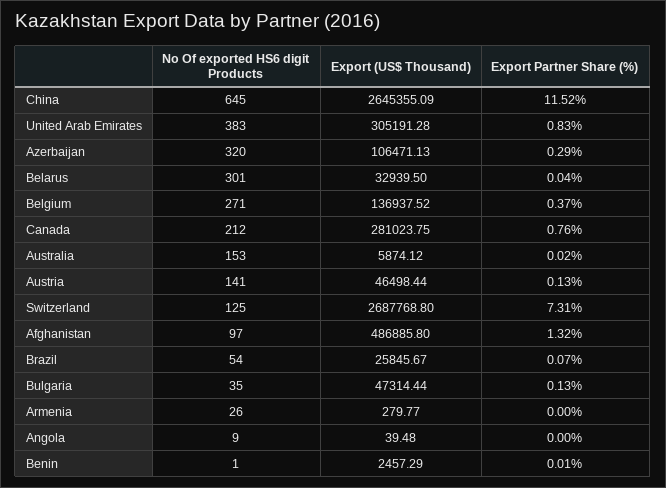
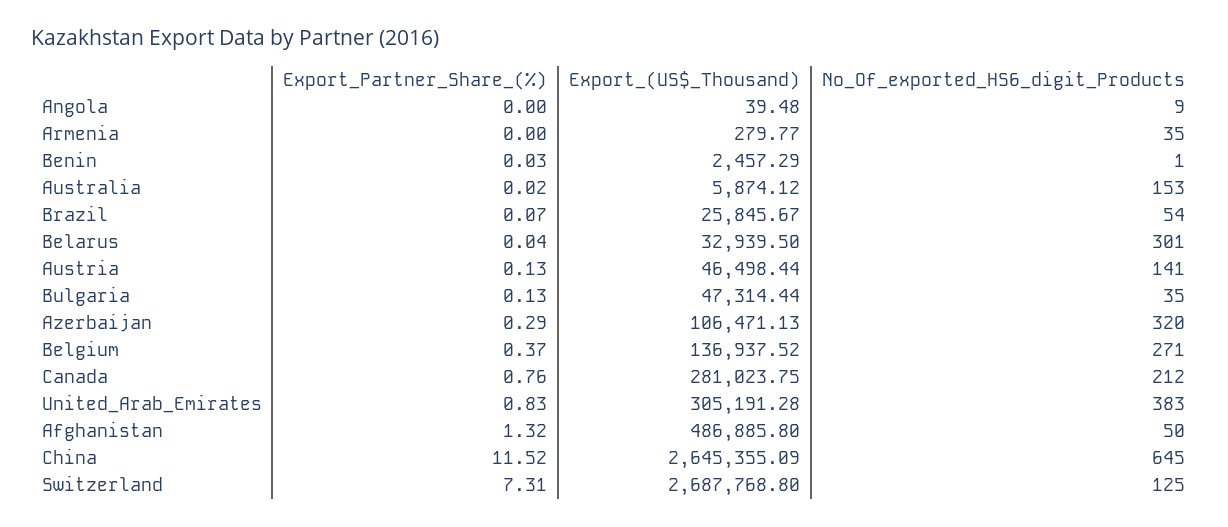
  {
    "No Of exported HS6 digit Products": {
      "China": 645,
      "United Arab Emirates": 383,
      "Azerbaijan": 320,
      "Belarus": 301,
      "Belgium": 271,
      "Canada": 212,
      "Australia": 153,
      "Austria": 141,
      "Switzerland": 125,
-     "Afghanistan": 97,
+     "Afghanistan": 50,
      "Brazil": 54,
      "Bulgaria": 35,
-     "Armenia": 26,
+     "Armenia": 35,
      "Angola": 9,
      "Benin": 1
    },
    "Export (US$ Thousand)": {
      "China": 2645355.09,
      "United Arab Emirates": 305191.28,
      "Azerbaijan": 106471.13,
      "Belarus": 32939.5,
      "Belgium": 136937.52,
      "Canada": 281023.75,
      "Australia": 5874.12,
      "Austria": 46498.44,
      "Switzerland": 2687768.8,
      "Afghanistan": 486885.8,
      "Brazil": 25845.67,
      "Bulgaria": 47314.44,
      "Armenia": 279.77,
      "Angola": 39.48,
      "Benin": 2457.29
    },
    "Export Partner Share (%)": {
      "China": 11.52,
      "United Arab Emirates": 0.83,
      "Azerbaijan": 0.29,
      "Belarus": 0.04,
      "Belgium": 0.37,
      "Canada": 0.76,
      "Australia": 0.02,
      "Austria": 0.13,
      "Switzerland": 7.31,
      "Afghanistan": 1.32,
      "Brazil": 0.07,
      "Bulgaria": 0.13,
      "Armenia": 0,
      "Angola": 0,
-     "Benin": 0.01
+     "Benin": 0.03
    }
  }

